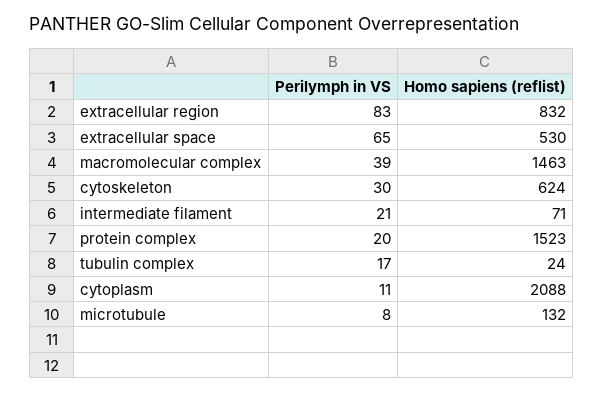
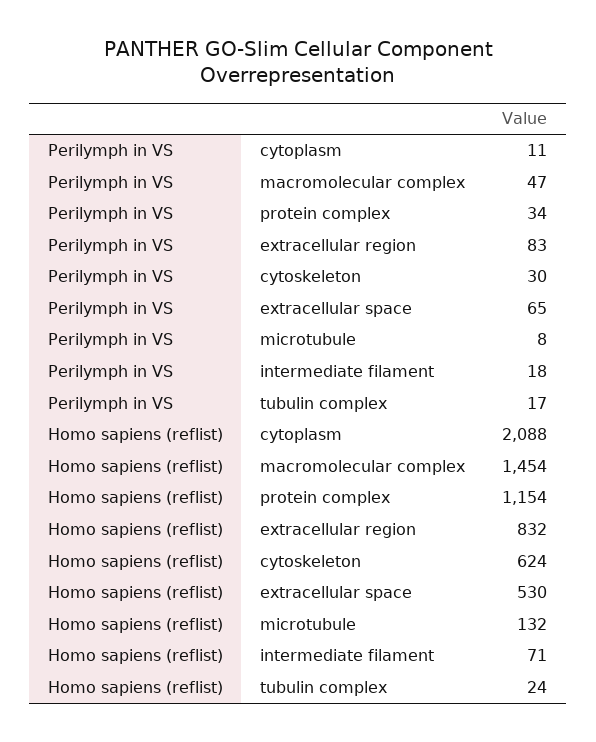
  {
    "Perilymph in VS": {
      "extracellular region": 83,
      "extracellular space": 65,
-     "macromolecular complex": 39,
+     "macromolecular complex": 47,
      "cytoskeleton": 30,
-     "intermediate filament": 21,
+     "intermediate filament": 18,
-     "protein complex": 20,
+     "protein complex": 34,
      "tubulin complex": 17,
      "cytoplasm": 11,
      "microtubule": 8
    },
    "Homo sapiens (reflist)": {
      "extracellular region": 832,
      "extracellular space": 530,
-     "macromolecular complex": 1463,
+     "macromolecular complex": 1454,
      "cytoskeleton": 624,
      "intermediate filament": 71,
-     "protein complex": 1523,
+     "protein complex": 1154,
      "tubulin complex": 24,
      "cytoplasm": 2088,
      "microtubule": 132
    }
  }

